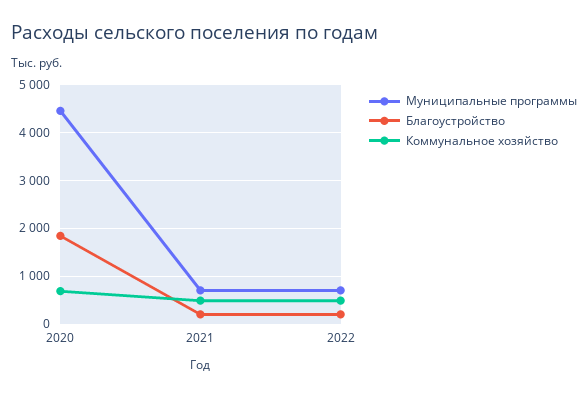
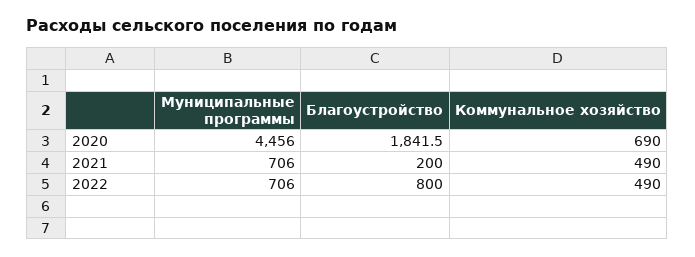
  {
    "Муниципальные программы": {
      "2020": 4456,
      "2021": 706,
      "2022": 706
    },
    "Благоустройство": {
      "2020": 1841.5,
      "2021": 200,
-     "2022": 200
+     "2022": 800
    },
    "Коммунальное хозяйство": {
      "2020": 690,
      "2021": 490,
      "2022": 490
    }
  }

